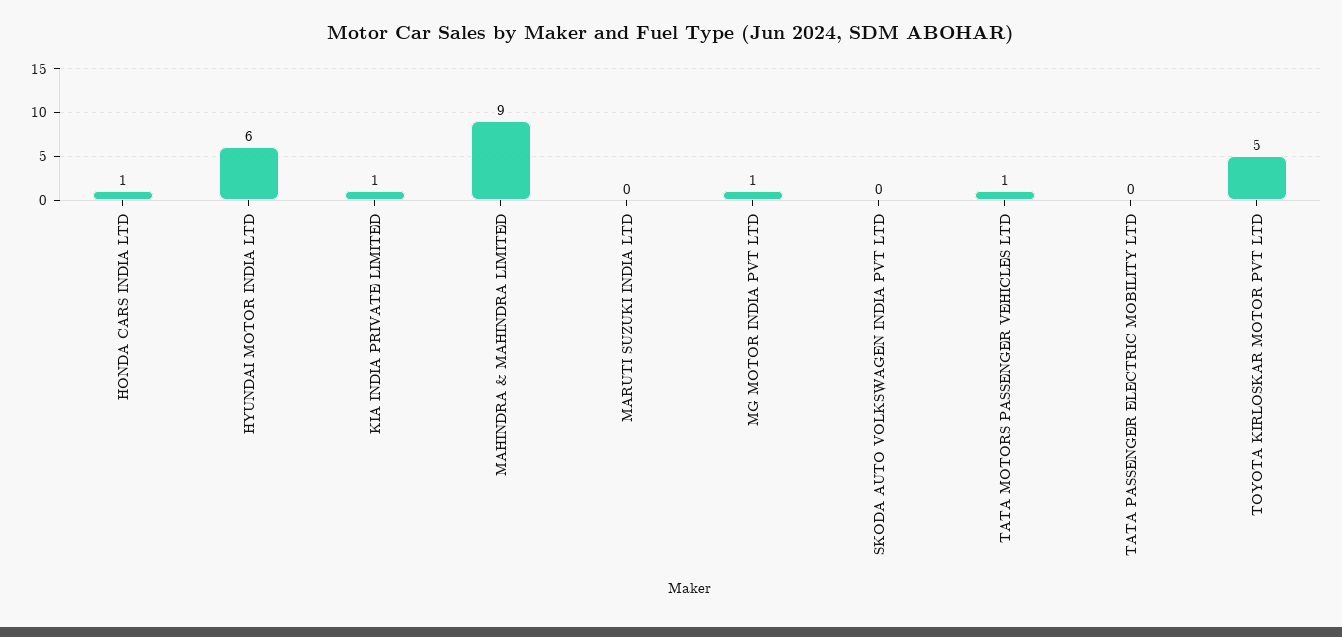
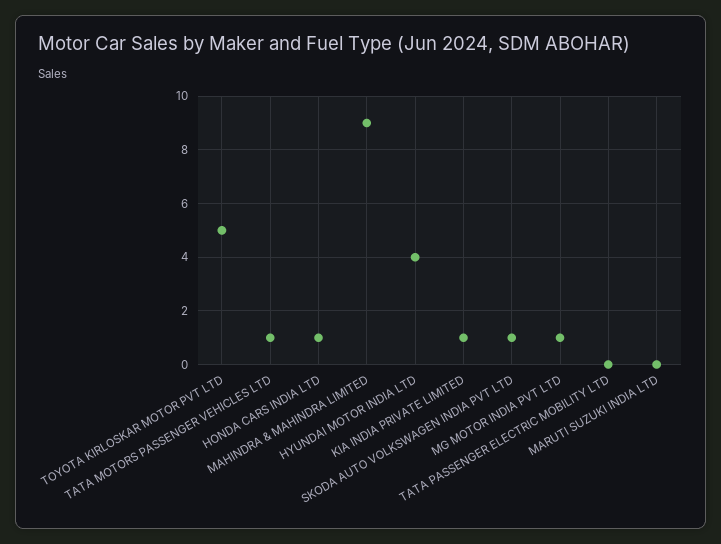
  {
    "HONDA CARS INDIA LTD": 1,
-   "HYUNDAI MOTOR INDIA LTD": 6,
+   "HYUNDAI MOTOR INDIA LTD": 4,
    "KIA INDIA PRIVATE LIMITED": 1,
    "MAHINDRA & MAHINDRA LIMITED": 9,
    "MARUTI SUZUKI INDIA LTD": 0,
    "MG MOTOR INDIA PVT LTD": 1,
-   "SKODA AUTO VOLKSWAGEN INDIA PVT LTD": 0,
+   "SKODA AUTO VOLKSWAGEN INDIA PVT LTD": 1,
    "TATA MOTORS PASSENGER VEHICLES LTD": 1,
    "TATA PASSENGER ELECTRIC MOBILITY LTD": 0,
    "TOYOTA KIRLOSKAR MOTOR PVT LTD": 5
  }

